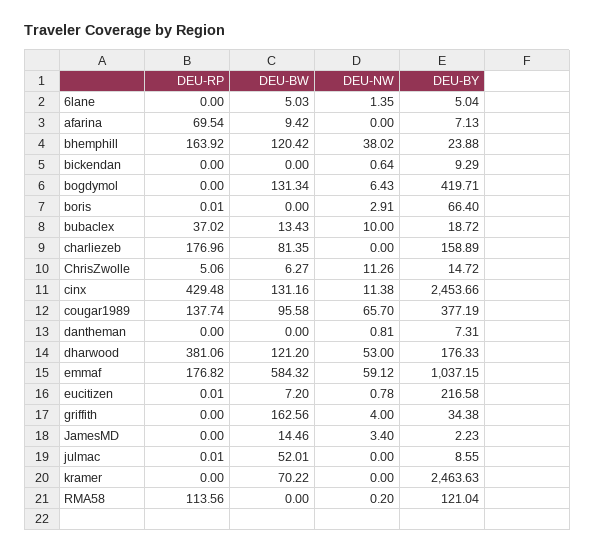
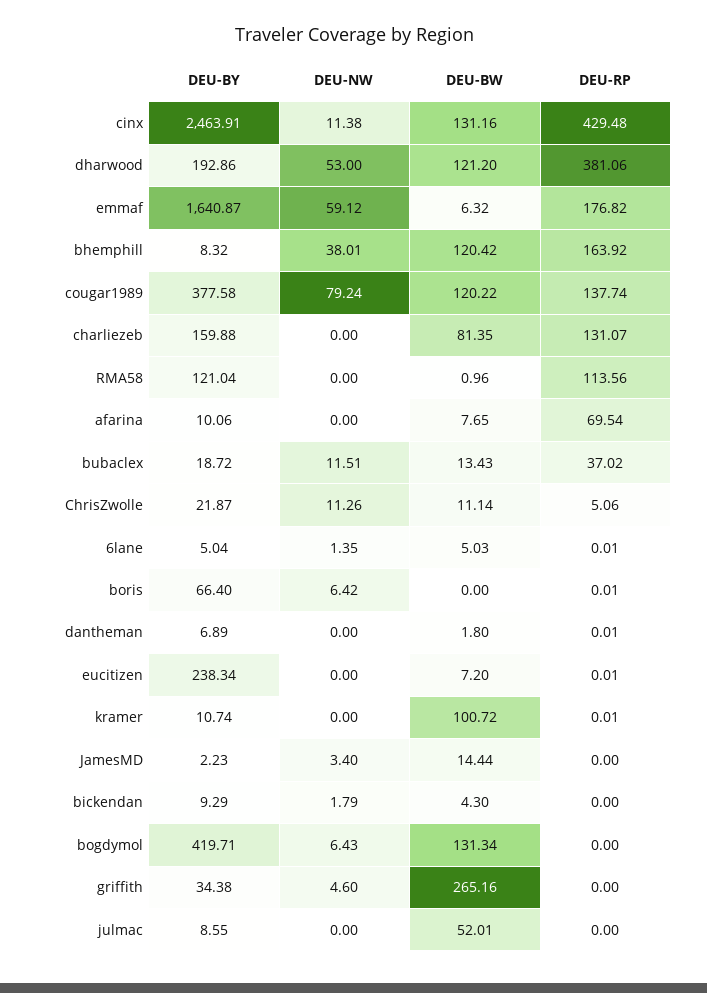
  {
    "DEU-RP": {
-     "6lane": 0,
+     "6lane": 0.01,
      "afarina": 69.54,
      "bhemphill": 163.92,
      "bickendan": 0,
      "bogdymol": 0,
      "boris": 0.01,
      "bubaclex": 37.02,
-     "charliezeb": 176.96,
+     "charliezeb": 131.07,
      "ChrisZwolle": 5.06,
      "cinx": 429.48,
      "cougar1989": 137.74,
-     "dantheman": 0,
+     "dantheman": 0.01,
      "dharwood": 381.06,
      "emmaf": 176.82,
      "eucitizen": 0.01,
      "griffith": 0,
      "JamesMD": 0,
-     "julmac": 0.01,
+     "julmac": 0,
-     "kramer": 0,
+     "kramer": 0.01,
      "RMA58": 113.56
    },
    "DEU-BW": {
      "6lane": 5.03,
-     "afarina": 9.42,
+     "afarina": 7.65,
      "bhemphill": 120.42,
-     "bickendan": 0,
+     "bickendan": 4.3,
      "bogdymol": 131.34,
      "boris": 0,
      "bubaclex": 13.43,
      "charliezeb": 81.35,
-     "ChrisZwolle": 6.27,
+     "ChrisZwolle": 11.14,
      "cinx": 131.16,
-     "cougar1989": 95.58,
+     "cougar1989": 120.22,
-     "dantheman": 0,
+     "dantheman": 1.8,
      "dharwood": 121.2,
-     "emmaf": 584.32,
+     "emmaf": 6.32,
      "eucitizen": 7.2,
-     "griffith": 162.56,
+     "griffith": 265.16,
-     "JamesMD": 14.46,
+     "JamesMD": 14.44,
      "julmac": 52.01,
-     "kramer": 70.22,
+     "kramer": 100.72,
-     "RMA58": 0
+     "RMA58": 0.96
    },
    "DEU-NW": {
      "6lane": 1.35,
      "afarina": 0,
-     "bhemphill": 38.02,
+     "bhemphill": 38.01,
-     "bickendan": 0.64,
+     "bickendan": 1.79,
      "bogdymol": 6.43,
-     "boris": 2.91,
+     "boris": 6.42,
-     "bubaclex": 10,
+     "bubaclex": 11.51,
      "charliezeb": 0,
      "ChrisZwolle": 11.26,
      "cinx": 11.38,
-     "cougar1989": 65.7,
+     "cougar1989": 79.24,
-     "dantheman": 0.81,
+     "dantheman": 0,
      "dharwood": 53,
      "emmaf": 59.12,
-     "eucitizen": 0.78,
+     "eucitizen": 0,
-     "griffith": 4,
+     "griffith": 4.6,
      "JamesMD": 3.4,
      "julmac": 0,
      "kramer": 0,
-     "RMA58": 0.2
+     "RMA58": 0
    },
    "DEU-BY": {
      "6lane": 5.04,
-     "afarina": 7.13,
+     "afarina": 10.06,
-     "bhemphill": 23.88,
+     "bhemphill": 8.32,
      "bickendan": 9.29,
      "bogdymol": 419.71,
      "boris": 66.4,
      "bubaclex": 18.72,
-     "charliezeb": 158.89,
+     "charliezeb": 159.88,
-     "ChrisZwolle": 14.72,
+     "ChrisZwolle": 21.87,
-     "cinx": 2453.66,
+     "cinx": 2463.91,
-     "cougar1989": 377.19,
+     "cougar1989": 377.58,
-     "dantheman": 7.31,
+     "dantheman": 6.89,
-     "dharwood": 176.33,
+     "dharwood": 192.86,
-     "emmaf": 1037.15,
+     "emmaf": 1640.87,
-     "eucitizen": 216.58,
+     "eucitizen": 238.34,
      "griffith": 34.38,
      "JamesMD": 2.23,
      "julmac": 8.55,
-     "kramer": 2463.63,
+     "kramer": 10.74,
      "RMA58": 121.04
    }
  }

